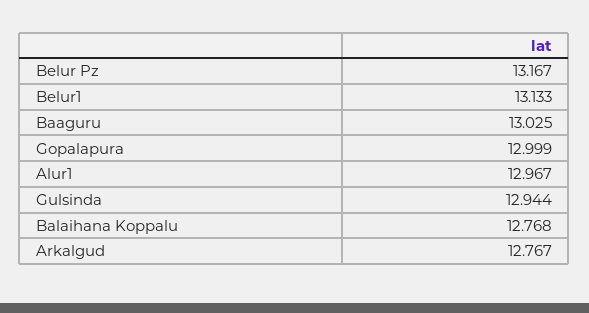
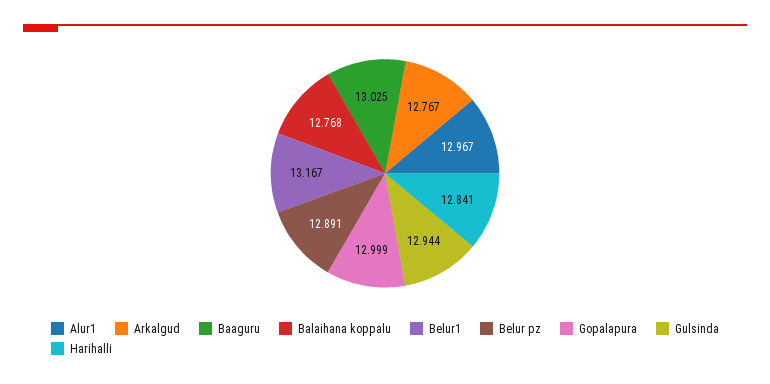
  {
-   "Belur Pz": 13.167,
+   "Belur Pz": 12.891,
-   "Belur1": 13.133,
+   "Belur1": 13.167,
    "Baaguru": 13.025,
    "Gopalapura": 12.999,
    "Alur1": 12.967,
    "Gulsinda": 12.944,
    "Balaihana Koppalu": 12.768,
-   "Arkalgud": 12.767
+   "Arkalgud": 12.767,
+   "Harihalli": 12.841
  }

